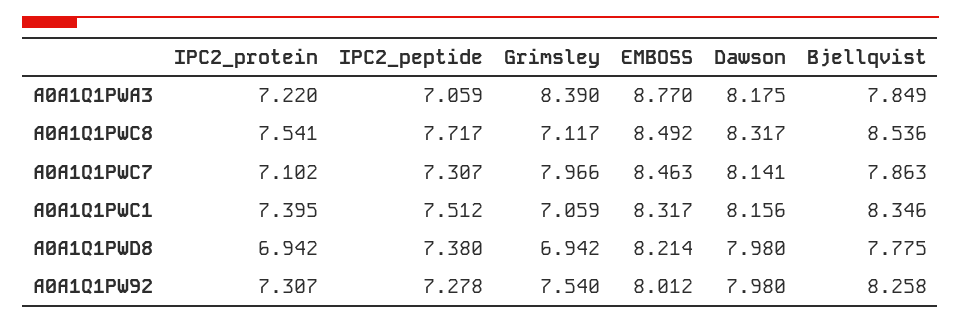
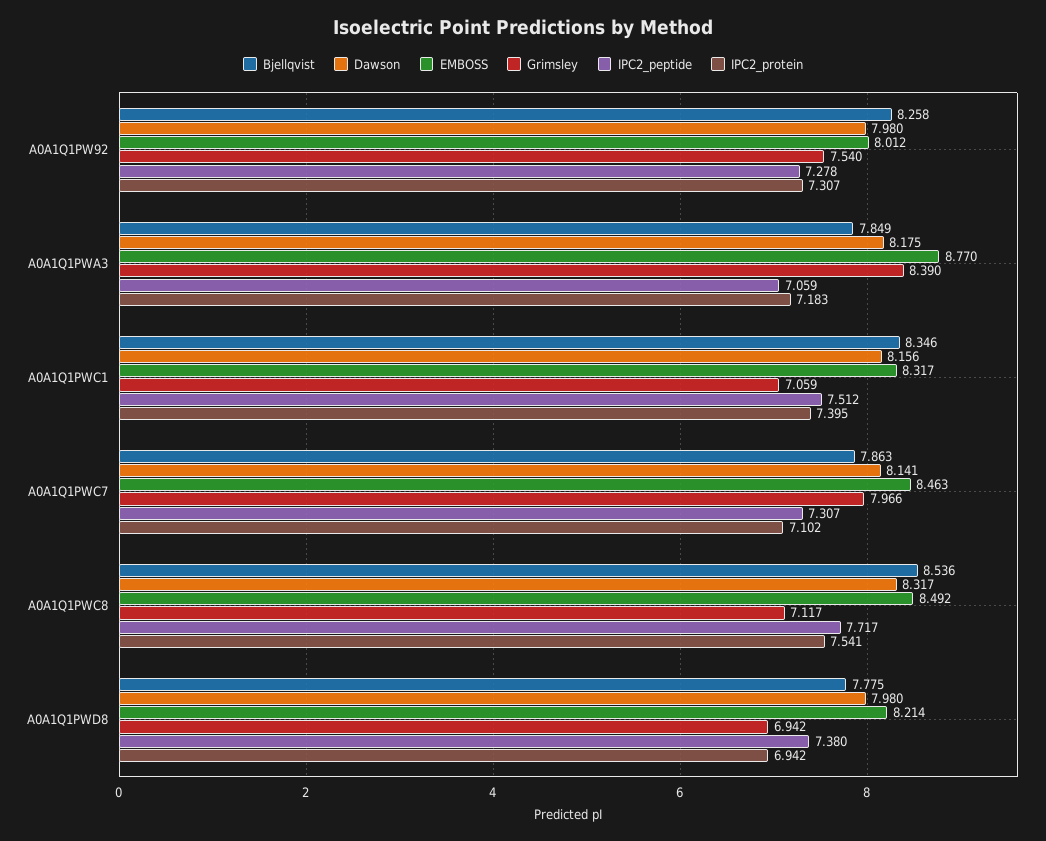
  {
    "IPC2_protein": {
-     "A0A1Q1PWA3": 7.22,
+     "A0A1Q1PWA3": 7.183,
      "A0A1Q1PWC8": 7.541,
      "A0A1Q1PWC7": 7.102,
      "A0A1Q1PWC1": 7.395,
      "A0A1Q1PWD8": 6.942,
      "A0A1Q1PW92": 7.307
    },
    "IPC2_peptide": {
      "A0A1Q1PWA3": 7.059,
      "A0A1Q1PWC8": 7.717,
      "A0A1Q1PWC7": 7.307,
      "A0A1Q1PWC1": 7.512,
      "A0A1Q1PWD8": 7.38,
      "A0A1Q1PW92": 7.278
    },
    "Grimsley": {
      "A0A1Q1PWA3": 8.39,
      "A0A1Q1PWC8": 7.117,
      "A0A1Q1PWC7": 7.966,
      "A0A1Q1PWC1": 7.059,
      "A0A1Q1PWD8": 6.942,
      "A0A1Q1PW92": 7.54
    },
    "EMBOSS": {
      "A0A1Q1PWA3": 8.77,
      "A0A1Q1PWC8": 8.492,
      "A0A1Q1PWC7": 8.463,
      "A0A1Q1PWC1": 8.317,
      "A0A1Q1PWD8": 8.214,
      "A0A1Q1PW92": 8.012
    },
    "Dawson": {
      "A0A1Q1PWA3": 8.175,
      "A0A1Q1PWC8": 8.317,
      "A0A1Q1PWC7": 8.141,
      "A0A1Q1PWC1": 8.156,
      "A0A1Q1PWD8": 7.98,
      "A0A1Q1PW92": 7.98
    },
    "Bjellqvist": {
      "A0A1Q1PWA3": 7.849,
      "A0A1Q1PWC8": 8.536,
      "A0A1Q1PWC7": 7.863,
      "A0A1Q1PWC1": 8.346,
      "A0A1Q1PWD8": 7.775,
      "A0A1Q1PW92": 8.258
    }
  }

